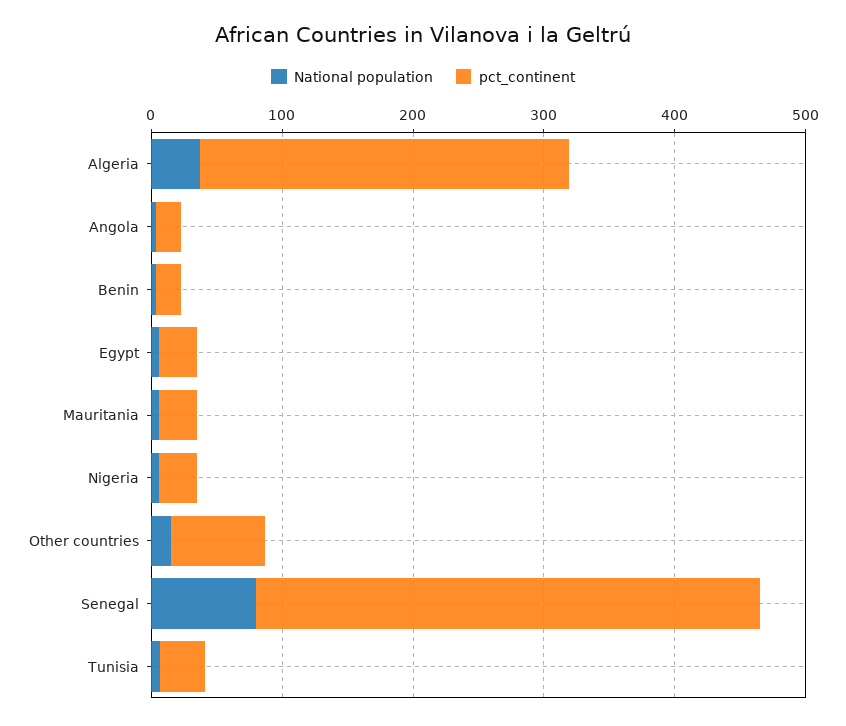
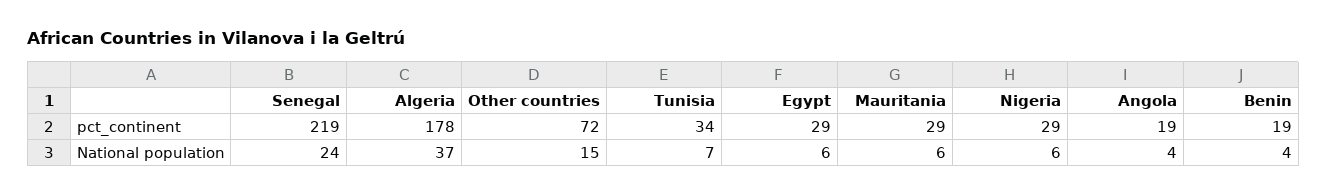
  {
    "National population": {
      "Algeria": 37,
      "Angola": 4,
      "Benin": 4,
      "Egypt": 6,
      "Mauritania": 6,
      "Nigeria": 6,
      "Other countries": 15,
-     "Senegal": 80,
+     "Senegal": 24,
      "Tunisia": 7
    },
    "pct_continent": {
-     "Algeria": 280,
+     "Algeria": 178,
      "Angola": 19,
      "Benin": 19,
      "Egypt": 29,
      "Mauritania": 29,
      "Nigeria": 29,
      "Other countries": 72,
-     "Senegal": 380,
+     "Senegal": 219,
      "Tunisia": 34
    }
  }

